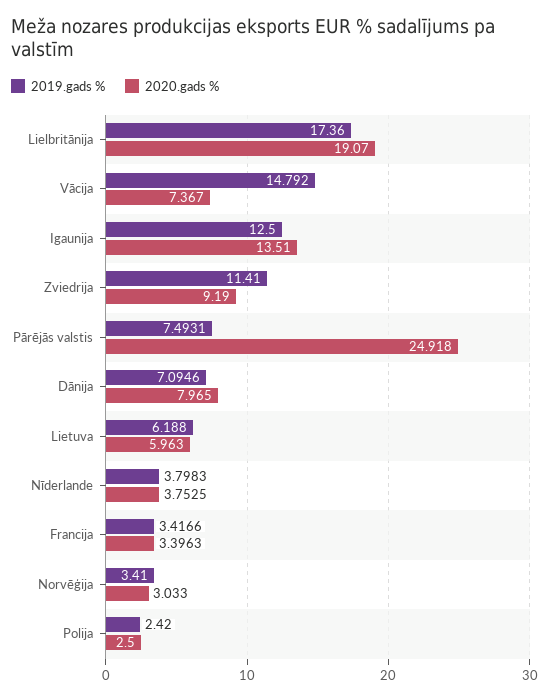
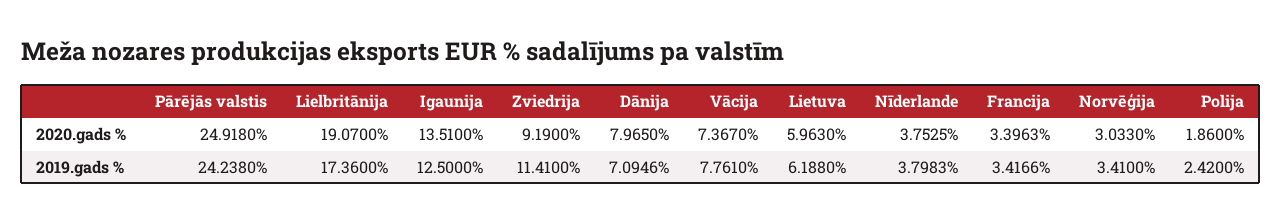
  {
    "2019.gads %": {
      "Lielbritānija": 17.36,
-     "Vācija": 14.792,
+     "Vācija": 7.761,
      "Igaunija": 12.5,
      "Zviedrija": 11.41,
-     "Pārējās valstis": 7.4931,
+     "Pārējās valstis": 24.238,
      "Dānija": 7.0946,
      "Lietuva": 6.188,
      "Nīderlande": 3.7983,
      "Francija": 3.4166,
      "Norvēģija": 3.41,
      "Polija": 2.42
    },
    "2020.gads %": {
      "Lielbritānija": 19.07,
      "Vācija": 7.367,
      "Igaunija": 13.51,
      "Zviedrija": 9.19,
      "Pārējās valstis": 24.918,
      "Dānija": 7.965,
      "Lietuva": 5.963,
      "Nīderlande": 3.7525,
      "Francija": 3.3963,
      "Norvēģija": 3.033,
-     "Polija": 2.5
+     "Polija": 1.86
    }
  }

